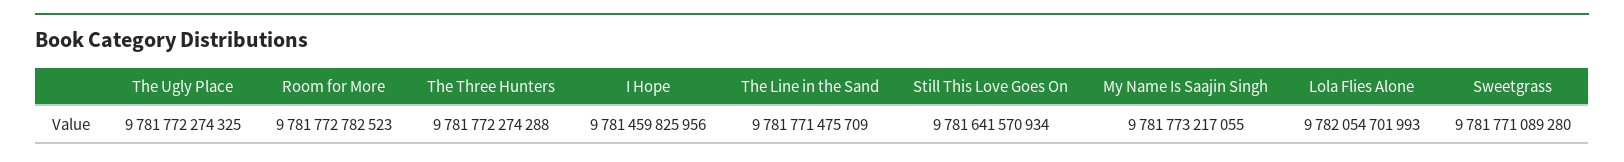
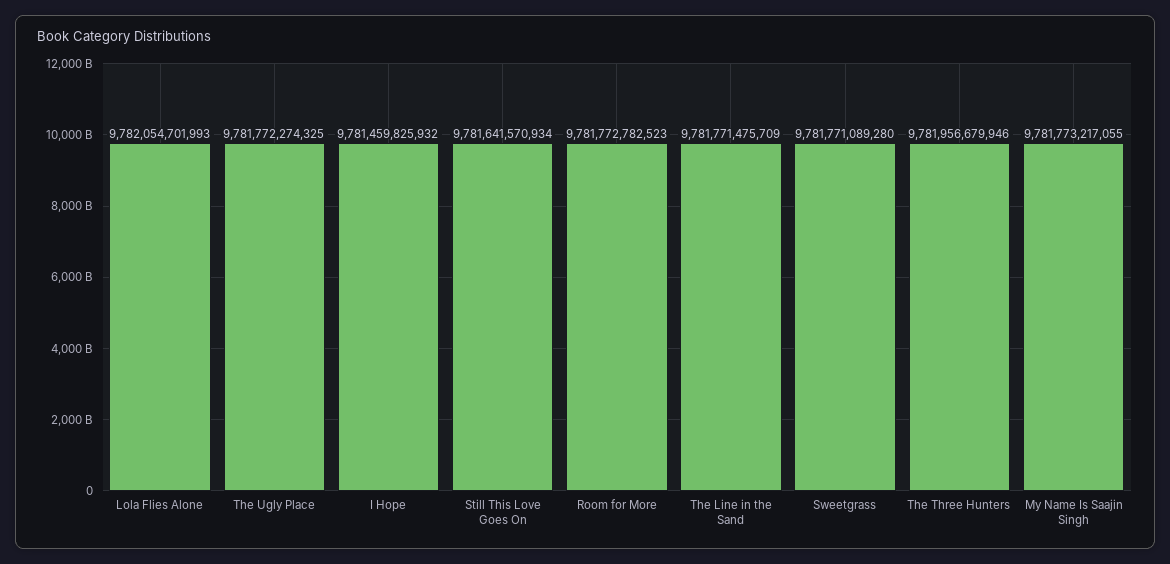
  {
    "The Ugly Place": 9781772274325,
    "Room for More": 9781772782523,
-   "The Three Hunters": 9781772274288,
+   "The Three Hunters": 9781956679946,
-   "I Hope": 9781459825956,
+   "I Hope": 9781459825932,
    "The Line in the Sand": 9781771475709,
    "Still This Love Goes On": 9781641570934,
    "My Name Is Saajin Singh": 9781773217055,
    "Lola Flies Alone": 9782054701993,
    "Sweetgrass": 9781771089280
  }

